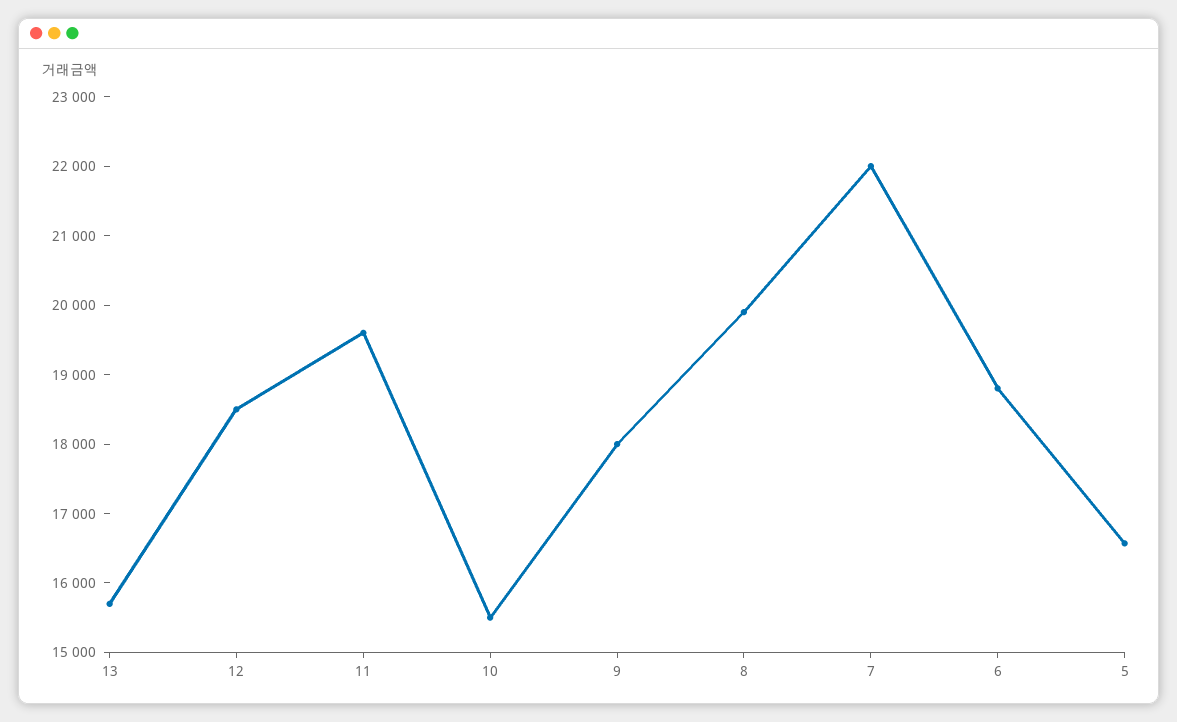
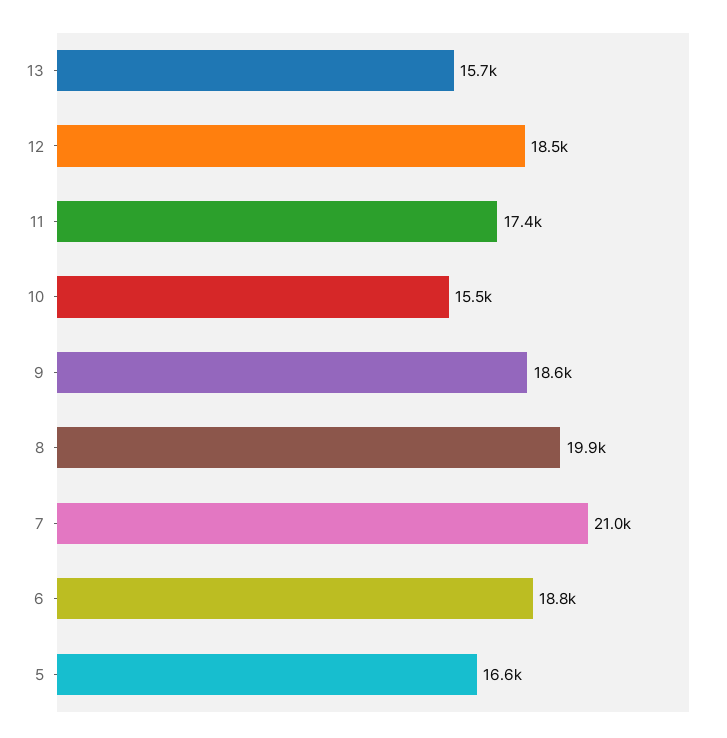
  {
    "13": 15700,
    "12": 18500,
-   "11": 19600,
+   "11": 17400,
    "10": 15500,
-   "9": 18000,
+   "9": 18600,
    "8": 19900,
-   "7": 22000,
+   "7": 21000,
    "6": 18800,
    "5": 16600
  }

